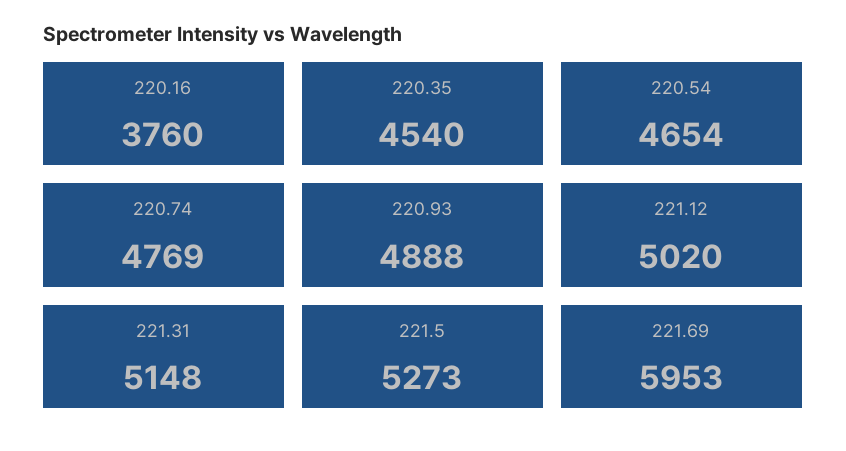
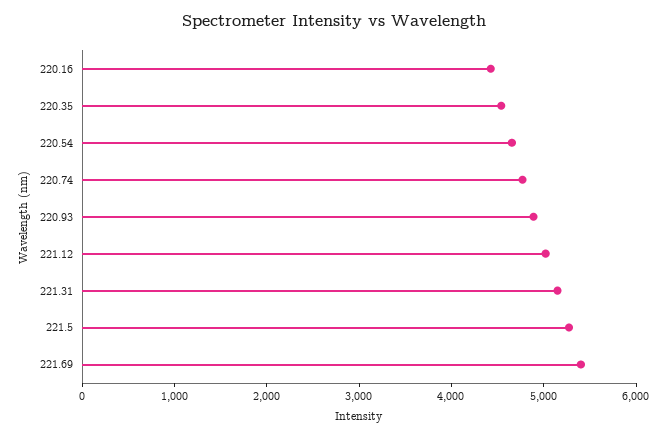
  {
-   "220.16": 3760,
+   "220.16": 4400,
    "220.35": 4540,
    "220.54": 4654,
    "220.74": 4769,
    "220.93": 4888,
    "221.12": 5020,
    "221.31": 5148,
    "221.5": 5273,
-   "221.69": 5953
+   "221.69": 5400
  }

